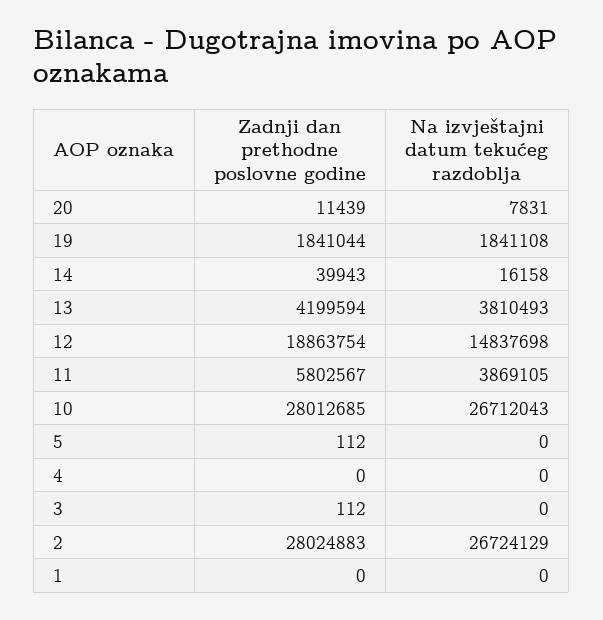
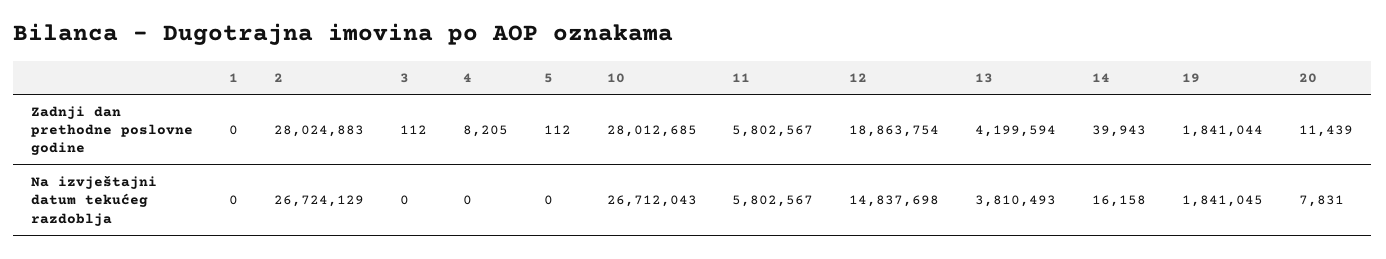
  {
    "Zadnji dan prethodne poslovne godine": {
      "20": 11439,
      "19": 1841044,
      "14": 39943,
      "13": 4199594,
      "12": 18863754,
      "11": 5802567,
      "10": 28012685,
      "5": 112,
-     "4": 0,
+     "4": 8205,
      "3": 112,
      "2": 28024883,
      "1": 0
    },
    "Na izvještajni datum tekućeg razdoblja": {
      "20": 7831,
-     "19": 1841108,
+     "19": 1841045,
      "14": 16158,
      "13": 3810493,
      "12": 14837698,
-     "11": 3869105,
+     "11": 5802567,
      "10": 26712043,
      "5": 0,
      "4": 0,
      "3": 0,
      "2": 26724129,
      "1": 0
    }
  }

